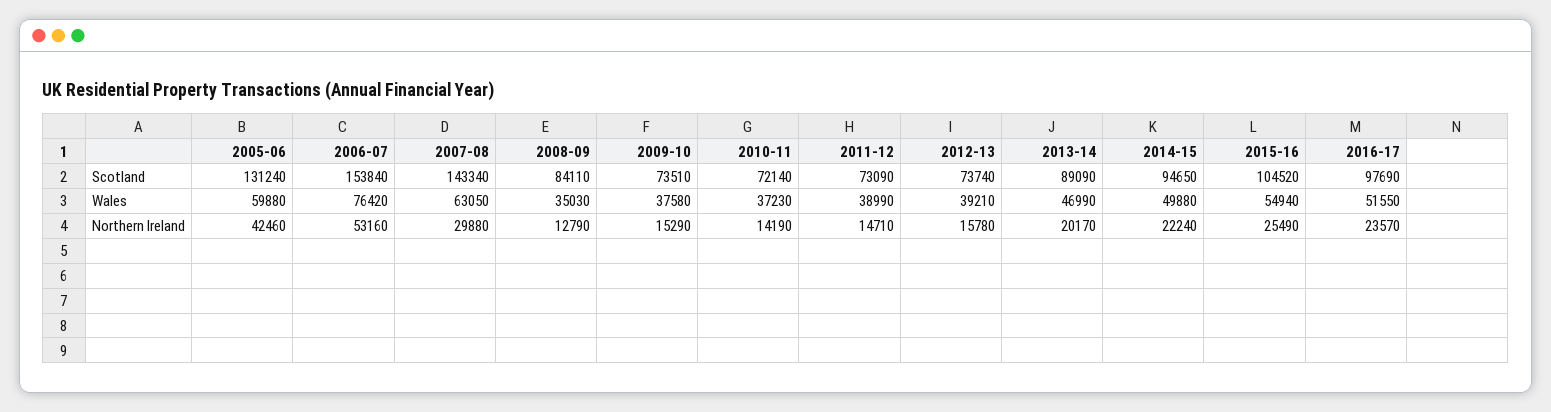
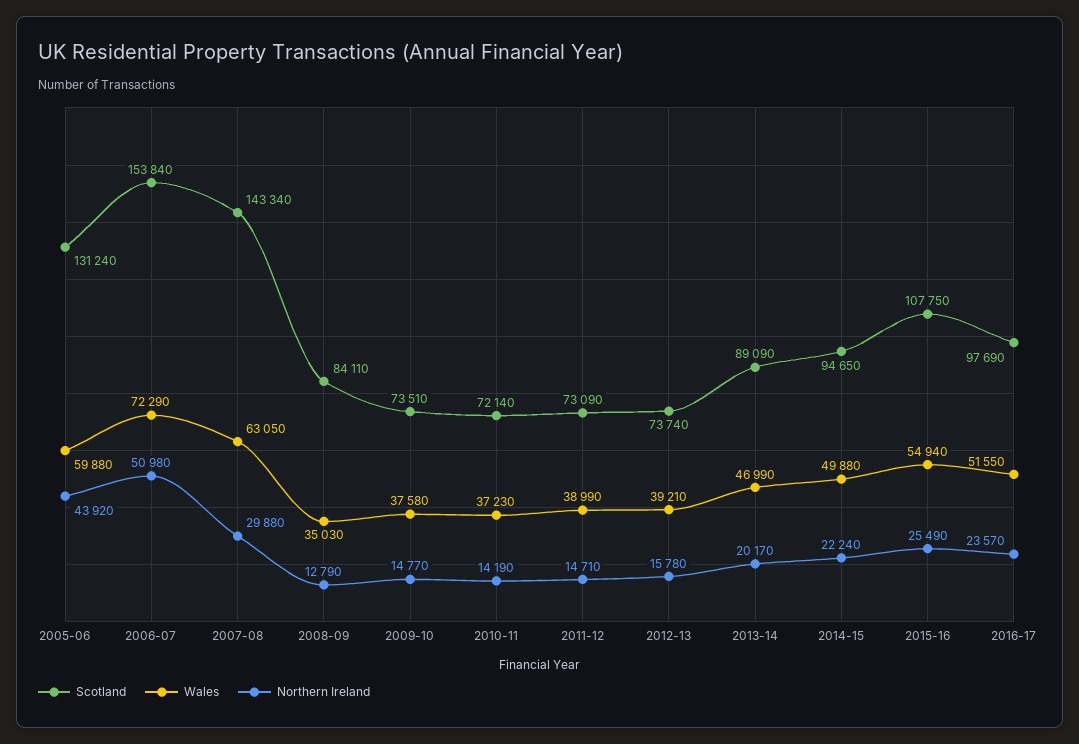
  {
    "Scotland": {
      "2005-06": 131240,
      "2006-07": 153840,
      "2007-08": 143340,
      "2008-09": 84110,
      "2009-10": 73510,
      "2010-11": 72140,
      "2011-12": 73090,
      "2012-13": 73740,
      "2013-14": 89090,
      "2014-15": 94650,
-     "2015-16": 104520,
+     "2015-16": 107750,
      "2016-17": 97690
    },
    "Wales": {
      "2005-06": 59880,
-     "2006-07": 76420,
+     "2006-07": 72290,
      "2007-08": 63050,
      "2008-09": 35030,
      "2009-10": 37580,
      "2010-11": 37230,
      "2011-12": 38990,
      "2012-13": 39210,
      "2013-14": 46990,
      "2014-15": 49880,
      "2015-16": 54940,
      "2016-17": 51550
    },
    "Northern Ireland": {
-     "2005-06": 42460,
+     "2005-06": 43920,
-     "2006-07": 53160,
+     "2006-07": 50980,
      "2007-08": 29880,
      "2008-09": 12790,
-     "2009-10": 15290,
+     "2009-10": 14770,
      "2010-11": 14190,
      "2011-12": 14710,
      "2012-13": 15780,
      "2013-14": 20170,
      "2014-15": 22240,
      "2015-16": 25490,
      "2016-17": 23570
    }
  }

